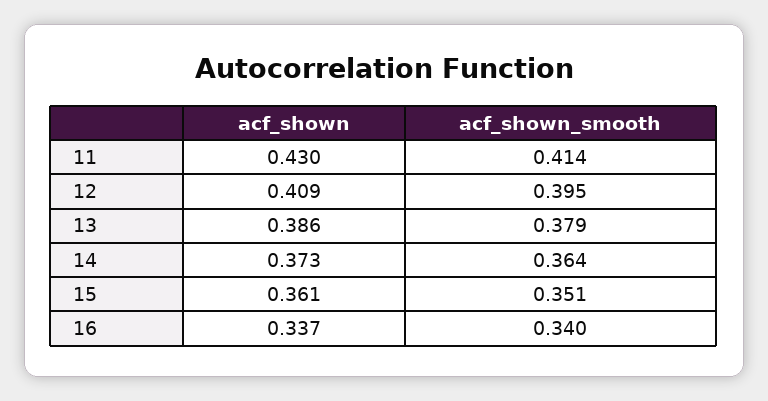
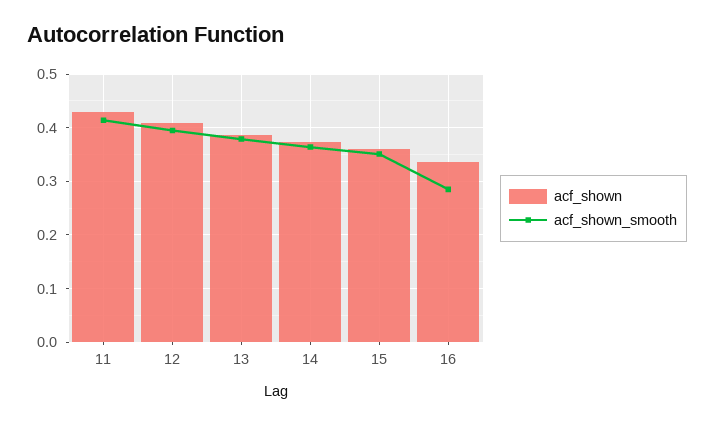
  {
    "acf_shown": {
      "11": 0.43,
      "12": 0.409,
      "13": 0.386,
      "14": 0.373,
      "15": 0.361,
      "16": 0.337
    },
    "acf_shown_smooth": {
      "11": 0.414,
      "12": 0.395,
      "13": 0.379,
      "14": 0.364,
      "15": 0.351,
-     "16": 0.34
+     "16": 0.28
    }
  }

